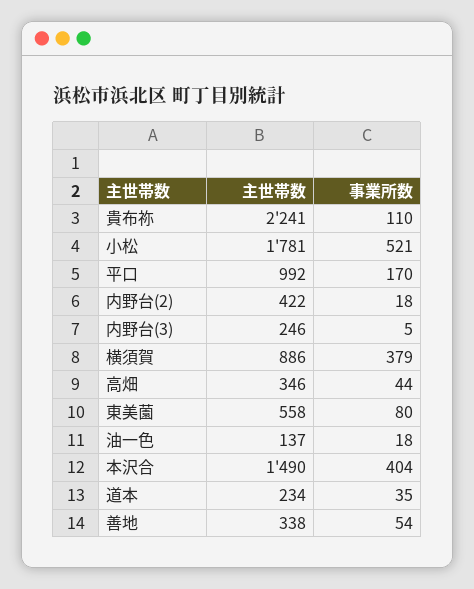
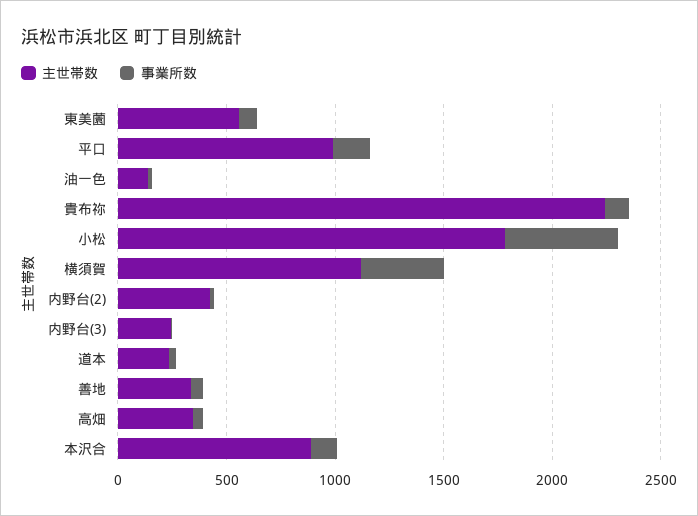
  {
    "主世帯数": {
      "貴布祢": 2241,
      "小松": 1781,
      "平口": 992,
      "内野台(2)": 422,
      "内野台(3)": 246,
-     "横須賀": 886,
+     "横須賀": 1100,
      "高畑": 346,
      "東美薗": 558,
      "油一色": 137,
-     "本沢合": 1490,
+     "本沢合": 900,
      "道本": 234,
      "善地": 338
    },
    "事業所数": {
      "貴布祢": 110,
      "小松": 521,
      "平口": 170,
      "内野台(2)": 18,
      "内野台(3)": 5,
      "横須賀": 379,
      "高畑": 44,
      "東美薗": 80,
      "油一色": 18,
-     "本沢合": 404,
+     "本沢合": 100,
      "道本": 35,
      "善地": 54
    }
  }

